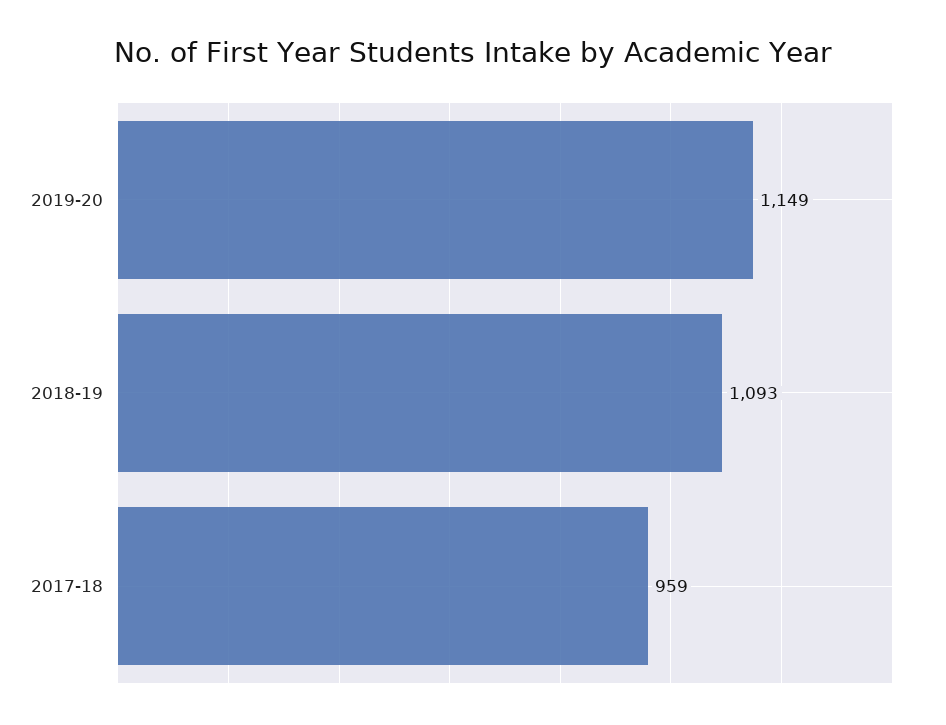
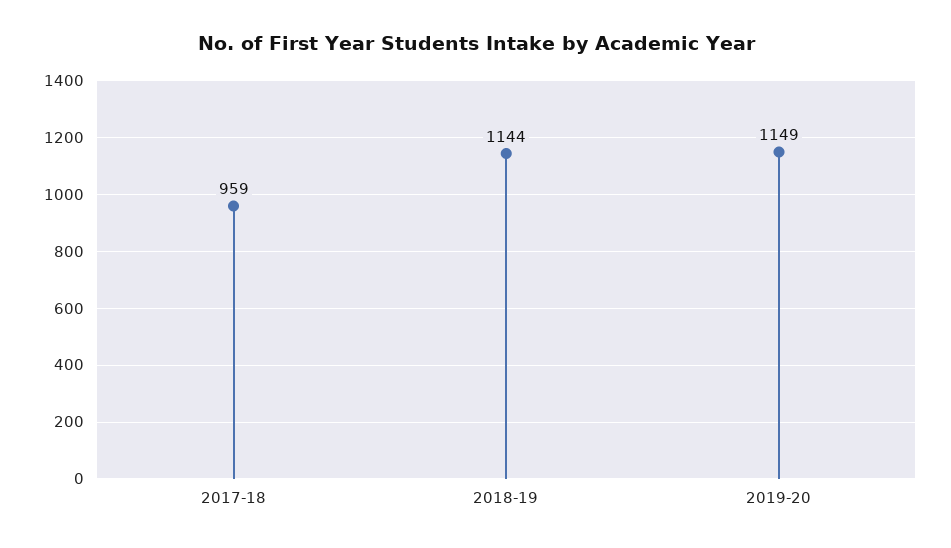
  {
    "2019-20": 1149,
-   "2018-19": 1093,
+   "2018-19": 1144,
    "2017-18": 959
  }

